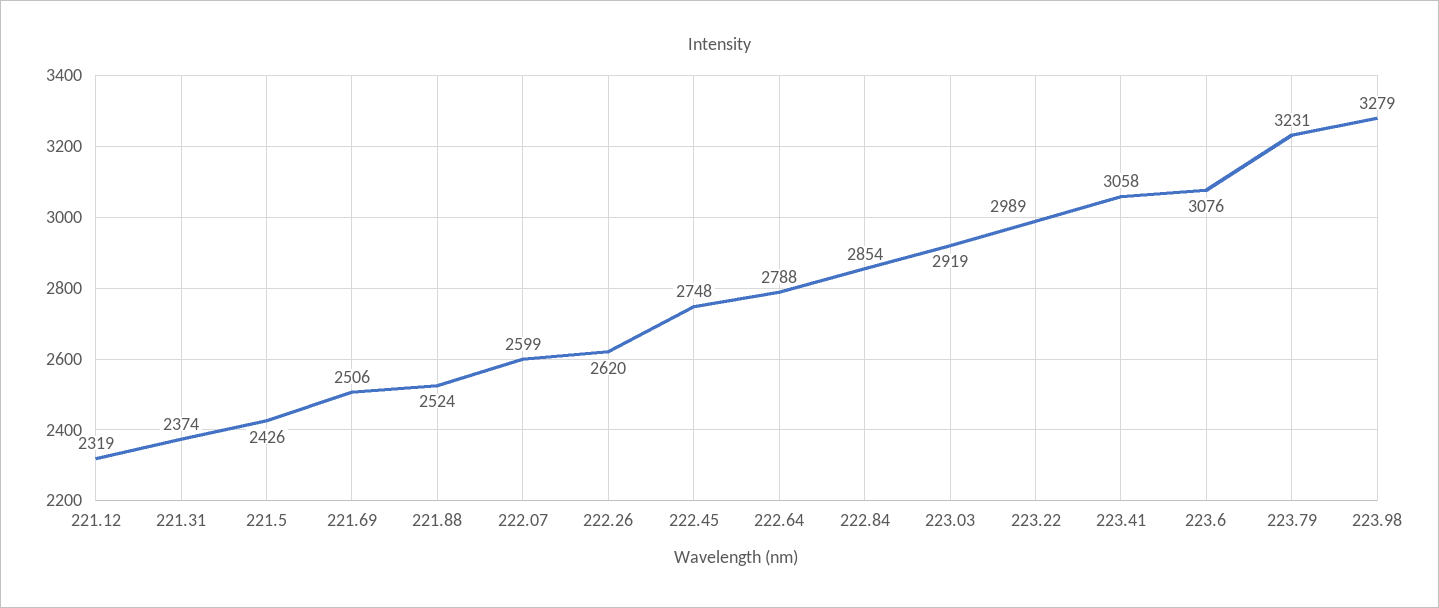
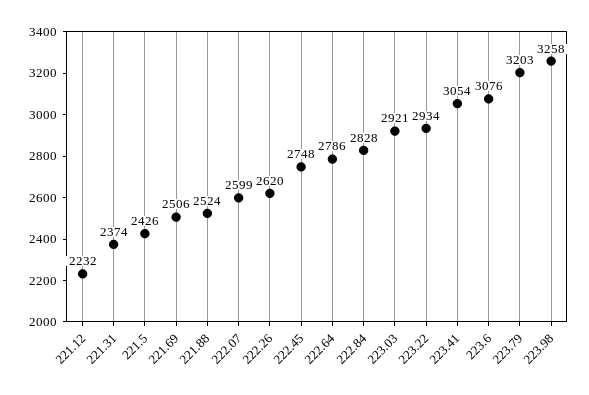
  {
-   "221.12": 2319,
+   "221.12": 2232,
    "221.31": 2374,
    "221.5": 2426,
    "221.69": 2506,
    "221.88": 2524,
    "222.07": 2599,
    "222.26": 2620,
    "222.45": 2748,
-   "222.64": 2788,
+   "222.64": 2786,
-   "222.84": 2854,
+   "222.84": 2828,
-   "223.03": 2919,
+   "223.03": 2921,
-   "223.22": 2989,
+   "223.22": 2934,
-   "223.41": 3058,
+   "223.41": 3054,
    "223.6": 3076,
-   "223.79": 3231,
+   "223.79": 3203,
-   "223.98": 3279
+   "223.98": 3258
  }

